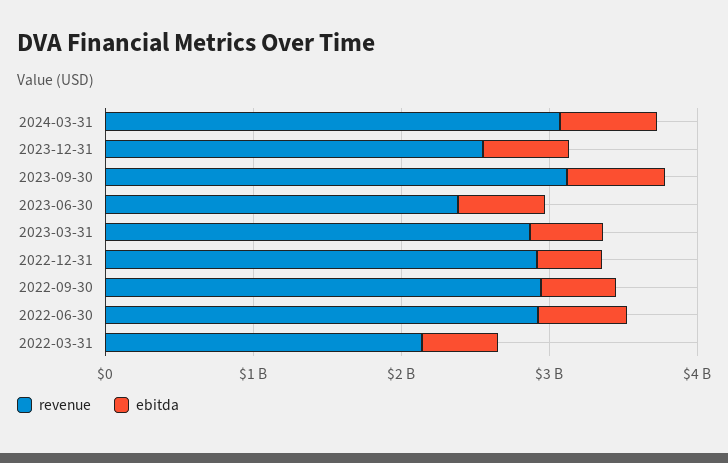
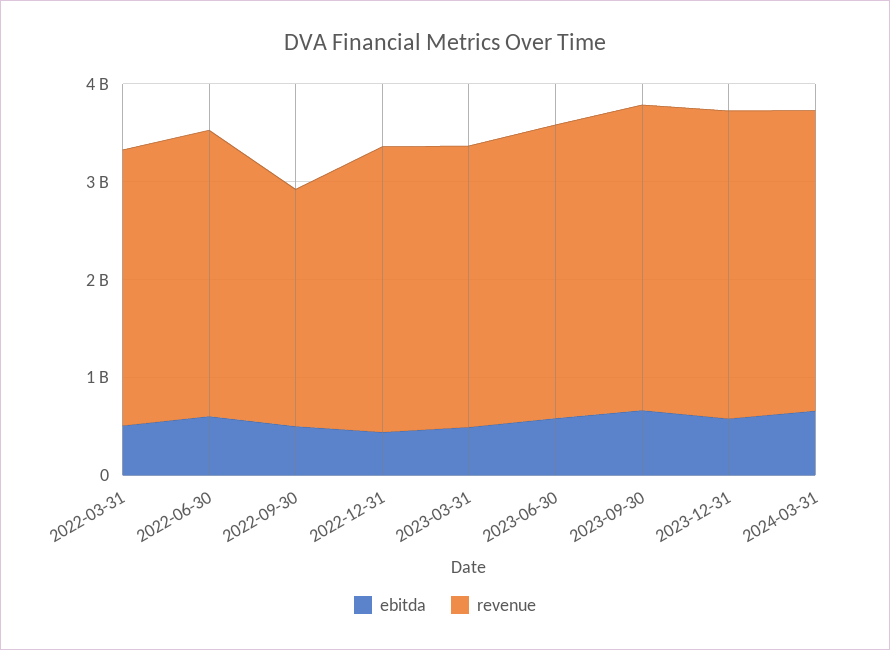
  {
    "revenue": {
      "2024-03-31": 3000000000,
-     "2023-12-31": 2600000000,
+     "2023-12-31": 3200000000,
      "2023-09-30": 3200000000,
-     "2023-06-30": 2400000000,
+     "2023-06-30": 3000000000,
      "2023-03-31": 2800000000,
      "2022-12-31": 3000000000,
-     "2022-09-30": 3000000000,
+     "2022-09-30": 2400000000,
      "2022-06-30": 3000000000,
-     "2022-03-31": 2200000000
+     "2022-03-31": 2800000000
    },
    "ebitda": {
      "2024-03-31": 600000000,
      "2023-12-31": 600000000,
      "2023-09-30": 600000000,
      "2023-06-30": 600000000,
      "2023-03-31": 400000000,
      "2022-12-31": 400000000,
      "2022-09-30": 600000000,
      "2022-06-30": 600000000,
      "2022-03-31": 600000000
    }
  }

